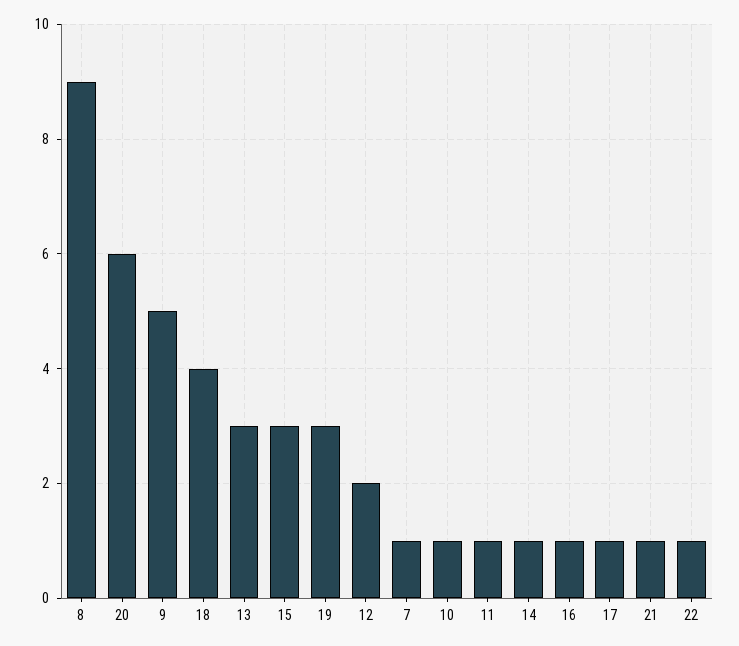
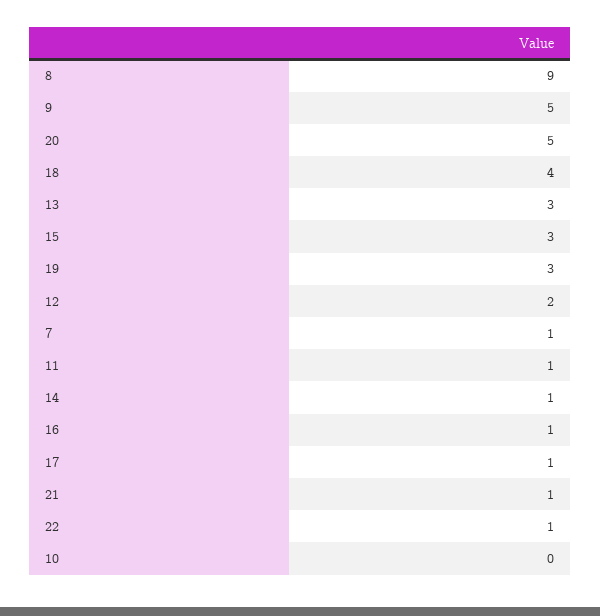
  {
    "8": 9,
-   "20": 6,
+   "20": 5,
    "9": 5,
    "18": 4,
    "13": 3,
    "15": 3,
    "19": 3,
    "12": 2,
    "7": 1,
-   "10": 1,
+   "10": 0,
    "11": 1,
    "14": 1,
    "16": 1,
    "17": 1,
    "21": 1,
    "22": 1
  }

